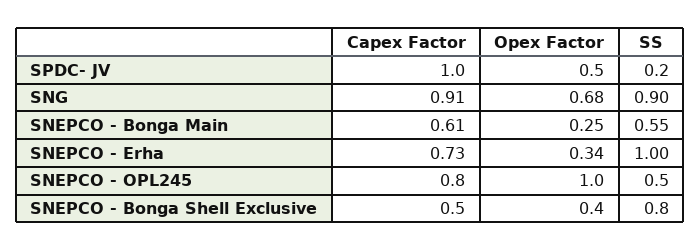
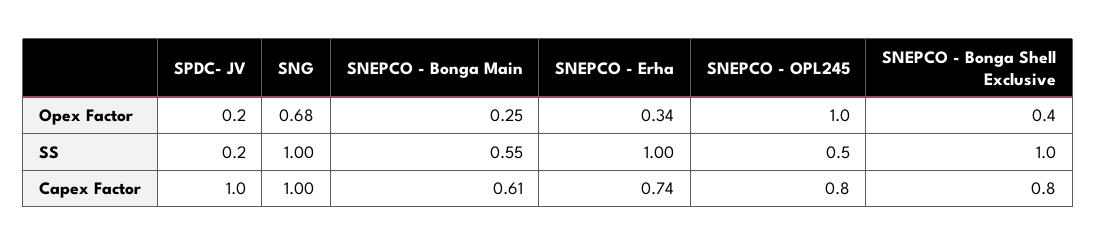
  {
    "Capex Factor": {
      "SPDC- JV": 1,
-     "SNG": 0.91,
+     "SNG": 1,
      "SNEPCO - Bonga Main": 0.61,
-     "SNEPCO - Erha": 0.73,
+     "SNEPCO - Erha": 0.74,
      "SNEPCO - OPL245": 0.8,
-     "SNEPCO - Bonga Shell Exclusive": 0.5
+     "SNEPCO - Bonga Shell Exclusive": 0.8
    },
    "Opex Factor": {
-     "SPDC- JV": 0.5,
+     "SPDC- JV": 0.2,
      "SNG": 0.68,
      "SNEPCO - Bonga Main": 0.25,
      "SNEPCO - Erha": 0.34,
      "SNEPCO - OPL245": 1,
      "SNEPCO - Bonga Shell Exclusive": 0.4
    },
    "SS": {
      "SPDC- JV": 0.2,
-     "SNG": 0.9,
+     "SNG": 1,
      "SNEPCO - Bonga Main": 0.55,
      "SNEPCO - Erha": 1,
      "SNEPCO - OPL245": 0.5,
-     "SNEPCO - Bonga Shell Exclusive": 0.8
+     "SNEPCO - Bonga Shell Exclusive": 1
    }
  }

